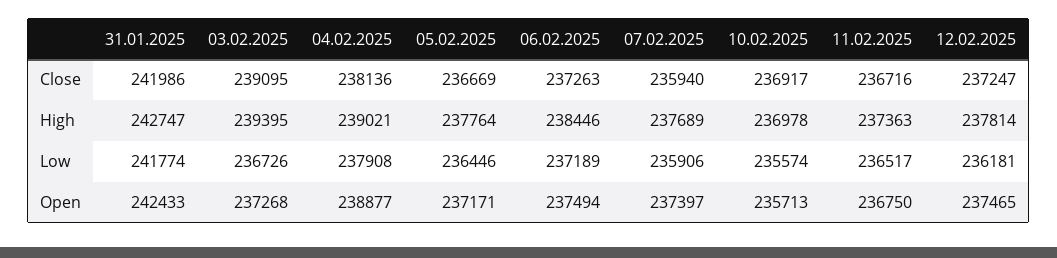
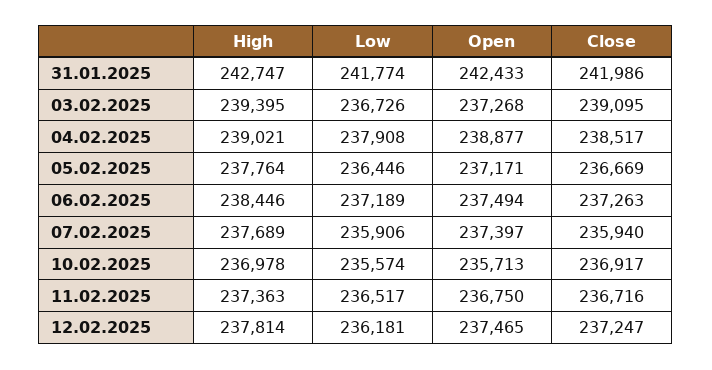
  {
    "31.01.2025": {
      "Close": 241986,
      "High": 242747,
      "Low": 241774,
      "Open": 242433
    },
    "03.02.2025": {
      "Close": 239095,
      "High": 239395,
      "Low": 236726,
      "Open": 237268
    },
    "04.02.2025": {
-     "Close": 238136,
+     "Close": 238517,
      "High": 239021,
      "Low": 237908,
      "Open": 238877
    },
    "05.02.2025": {
      "Close": 236669,
      "High": 237764,
      "Low": 236446,
      "Open": 237171
    },
    "06.02.2025": {
      "Close": 237263,
      "High": 238446,
      "Low": 237189,
      "Open": 237494
    },
    "07.02.2025": {
      "Close": 235940,
      "High": 237689,
      "Low": 235906,
      "Open": 237397
    },
    "10.02.2025": {
      "Close": 236917,
      "High": 236978,
      "Low": 235574,
      "Open": 235713
    },
    "11.02.2025": {
      "Close": 236716,
      "High": 237363,
      "Low": 236517,
      "Open": 236750
    },
    "12.02.2025": {
      "Close": 237247,
      "High": 237814,
      "Low": 236181,
      "Open": 237465
    }
  }

